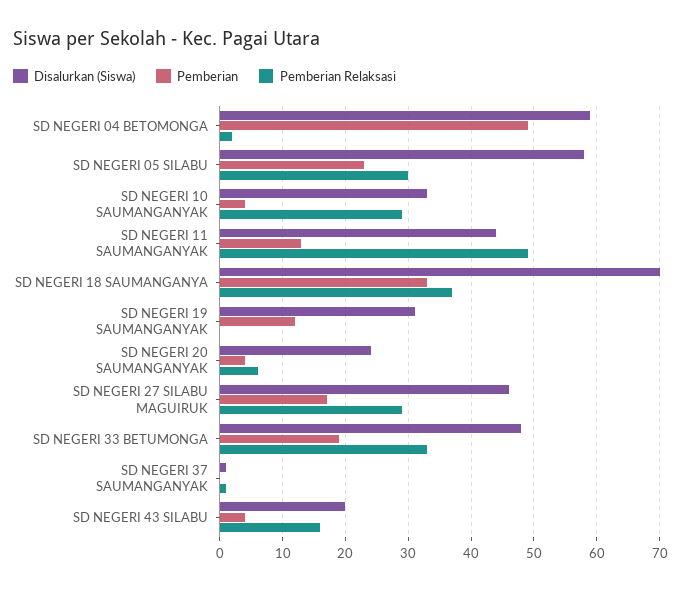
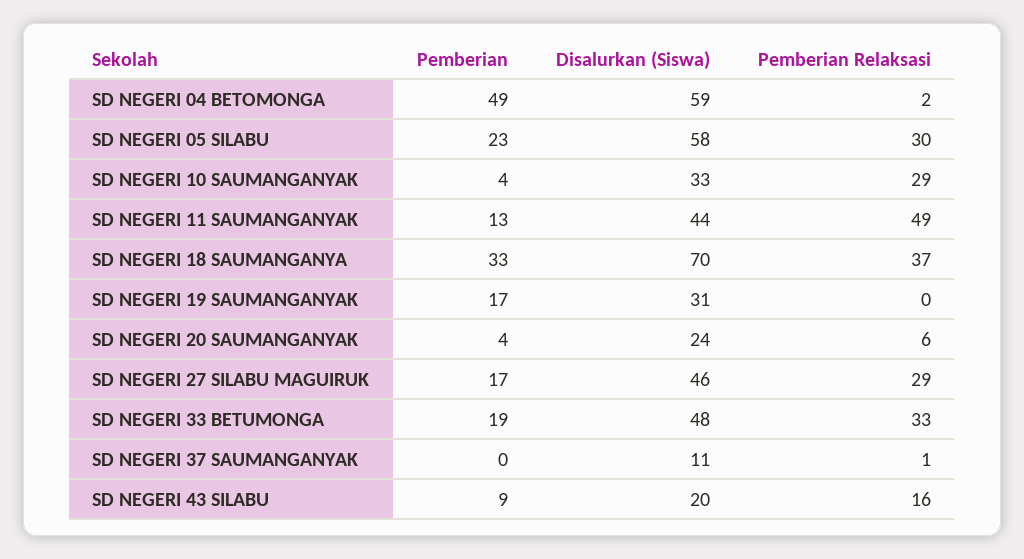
  {
    "Disalurkan (Siswa)": {
      "SD NEGERI 04 BETOMONGA": 59,
      "SD NEGERI 05 SILABU": 58,
      "SD NEGERI 10 SAUMANGANYAK": 33,
      "SD NEGERI 11 SAUMANGANYAK": 44,
      "SD NEGERI 18 SAUMANGANYA": 70,
      "SD NEGERI 19 SAUMANGANYAK": 31,
      "SD NEGERI 20 SAUMANGANYAK": 24,
      "SD NEGERI 27 SILABU MAGUIRUK": 46,
      "SD NEGERI 33 BETUMONGA": 48,
-     "SD NEGERI 37 SAUMANGANYAK": 1,
+     "SD NEGERI 37 SAUMANGANYAK": 11,
      "SD NEGERI 43 SILABU": 20
    },
    "Pemberian": {
      "SD NEGERI 04 BETOMONGA": 49,
      "SD NEGERI 05 SILABU": 23,
      "SD NEGERI 10 SAUMANGANYAK": 4,
      "SD NEGERI 11 SAUMANGANYAK": 13,
      "SD NEGERI 18 SAUMANGANYA": 33,
-     "SD NEGERI 19 SAUMANGANYAK": 12,
+     "SD NEGERI 19 SAUMANGANYAK": 17,
      "SD NEGERI 20 SAUMANGANYAK": 4,
      "SD NEGERI 27 SILABU MAGUIRUK": 17,
      "SD NEGERI 33 BETUMONGA": 19,
      "SD NEGERI 37 SAUMANGANYAK": 0,
-     "SD NEGERI 43 SILABU": 4
+     "SD NEGERI 43 SILABU": 9
    },
    "Pemberian Relaksasi": {
      "SD NEGERI 04 BETOMONGA": 2,
      "SD NEGERI 05 SILABU": 30,
      "SD NEGERI 10 SAUMANGANYAK": 29,
      "SD NEGERI 11 SAUMANGANYAK": 49,
      "SD NEGERI 18 SAUMANGANYA": 37,
      "SD NEGERI 19 SAUMANGANYAK": 0,
      "SD NEGERI 20 SAUMANGANYAK": 6,
      "SD NEGERI 27 SILABU MAGUIRUK": 29,
      "SD NEGERI 33 BETUMONGA": 33,
      "SD NEGERI 37 SAUMANGANYAK": 1,
      "SD NEGERI 43 SILABU": 16
    }
  }

